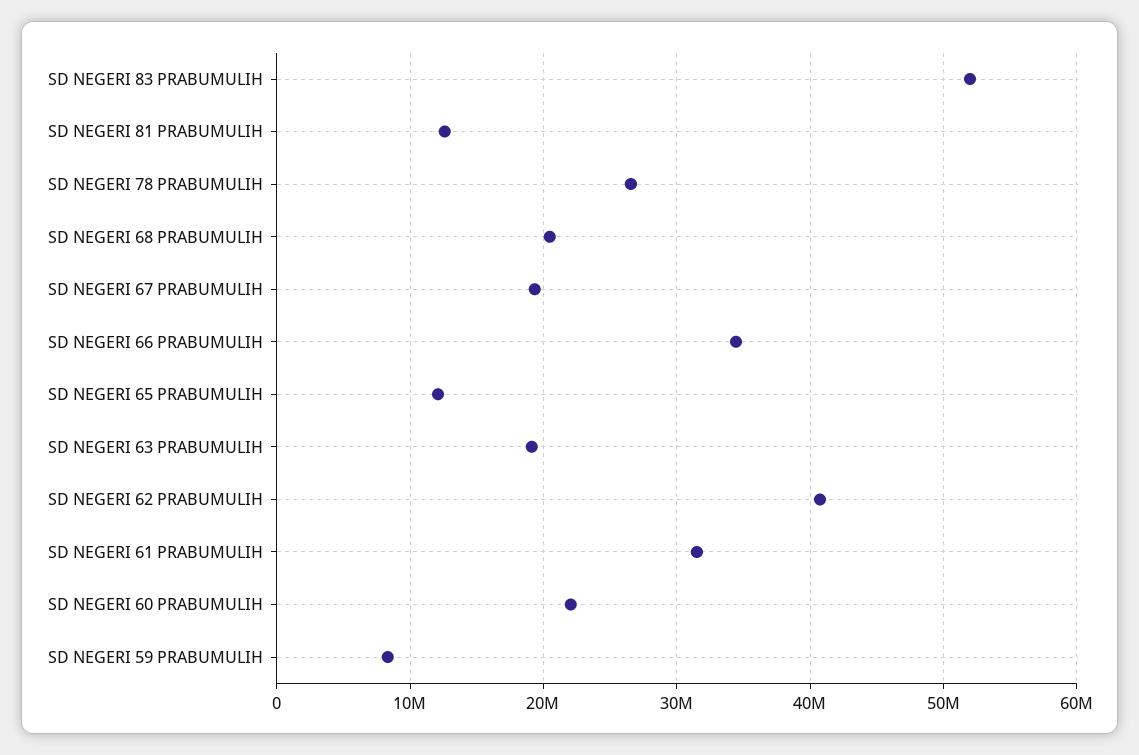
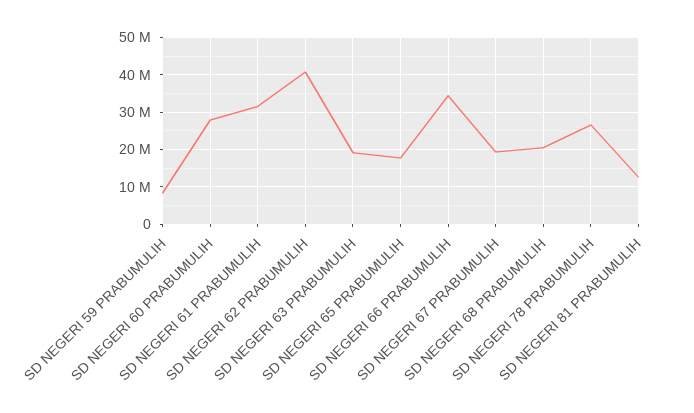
  {
-   "SD NEGERI 83 PRABUMULIH": 52000000,
    "SD NEGERI 81 PRABUMULIH": 13000000,
    "SD NEGERI 78 PRABUMULIH": 27000000,
    "SD NEGERI 68 PRABUMULIH": 20000000,
    "SD NEGERI 67 PRABUMULIH": 19000000,
    "SD NEGERI 66 PRABUMULIH": 34000000,
-   "SD NEGERI 65 PRABUMULIH": 12000000,
+   "SD NEGERI 65 PRABUMULIH": 18000000,
    "SD NEGERI 63 PRABUMULIH": 19000000,
    "SD NEGERI 62 PRABUMULIH": 41000000,
    "SD NEGERI 61 PRABUMULIH": 32000000,
-   "SD NEGERI 60 PRABUMULIH": 22000000,
+   "SD NEGERI 60 PRABUMULIH": 28000000,
    "SD NEGERI 59 PRABUMULIH": 8000000
  }

